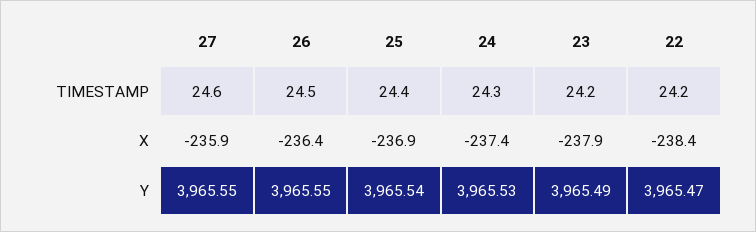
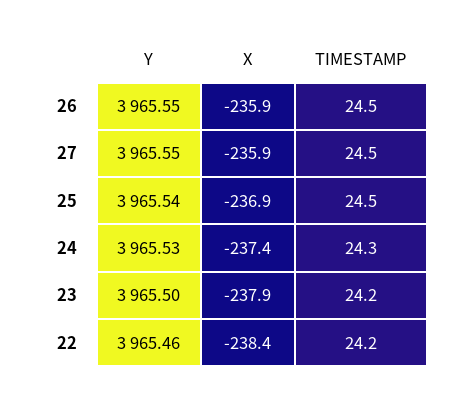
  {
    "27": {
-     "TIMESTAMP": 24.6,
+     "TIMESTAMP": 24.5,
      "X": -235.9,
      "Y": 3965.55
    },
    "26": {
      "TIMESTAMP": 24.5,
-     "X": -236.4,
+     "X": -235.9,
      "Y": 3965.55
    },
    "25": {
-     "TIMESTAMP": 24.4,
+     "TIMESTAMP": 24.5,
      "X": -236.9,
      "Y": 3965.54
    },
    "24": {
      "TIMESTAMP": 24.3,
      "X": -237.4,
      "Y": 3965.53
    },
    "23": {
      "TIMESTAMP": 24.2,
      "X": -237.9,
-     "Y": 3965.49
+     "Y": 3965.5
    },
    "22": {
      "TIMESTAMP": 24.2,
      "X": -238.4,
-     "Y": 3965.47
+     "Y": 3965.46
    }
  }

